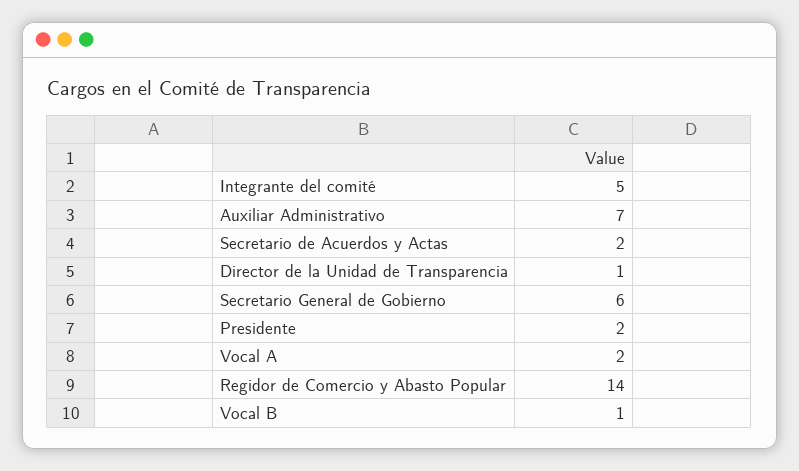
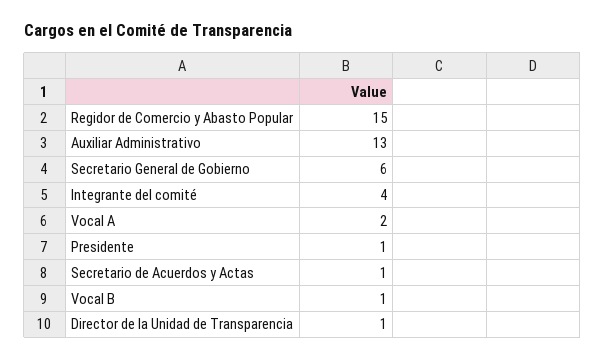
  {
-   "Integrante del comité": 5,
+   "Integrante del comité": 4,
-   "Auxiliar Administrativo": 7,
+   "Auxiliar Administrativo": 13,
-   "Secretario de Acuerdos y Actas": 2,
+   "Secretario de Acuerdos y Actas": 1,
    "Director de la Unidad de Transparencia": 1,
    "Secretario General de Gobierno": 6,
-   "Presidente": 2,
+   "Presidente": 1,
    "Vocal A": 2,
-   "Regidor de Comercio y Abasto Popular": 14,
+   "Regidor de Comercio y Abasto Popular": 15,
    "Vocal B": 1
  }

